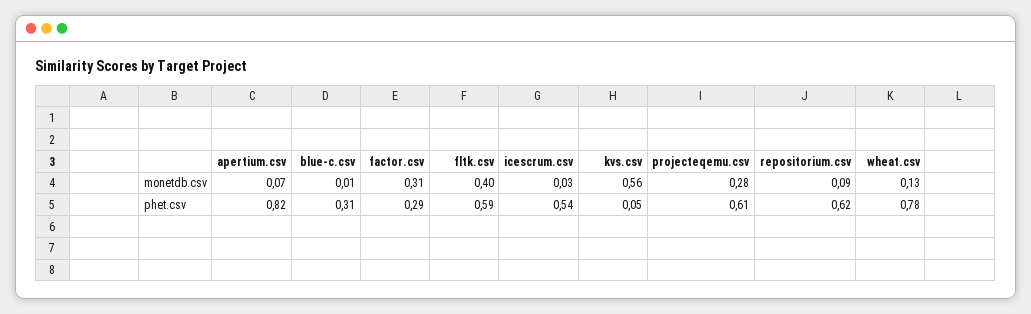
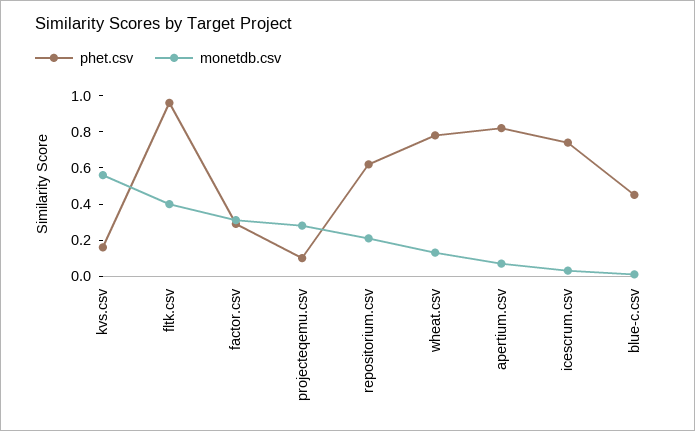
  {
    "monetdb.csv": {
      "apertium.csv": 0.07,
      "blue-c.csv": 0.01,
      "factor.csv": 0.31,
      "fltk.csv": 0.4,
      "icescrum.csv": 0.03,
      "kvs.csv": 0.56,
      "projecteqemu.csv": 0.28,
-     "repositorium.csv": 0.09,
+     "repositorium.csv": 0.2,
      "wheat.csv": 0.13
    },
    "phet.csv": {
      "apertium.csv": 0.82,
-     "blue-c.csv": 0.31,
+     "blue-c.csv": 0.45,
      "factor.csv": 0.29,
-     "fltk.csv": 0.59,
+     "fltk.csv": 0.95,
-     "icescrum.csv": 0.54,
+     "icescrum.csv": 0.75,
-     "kvs.csv": 0.05,
+     "kvs.csv": 0.15,
-     "projecteqemu.csv": 0.61,
+     "projecteqemu.csv": 0.1,
      "repositorium.csv": 0.62,
      "wheat.csv": 0.78
    }
  }

